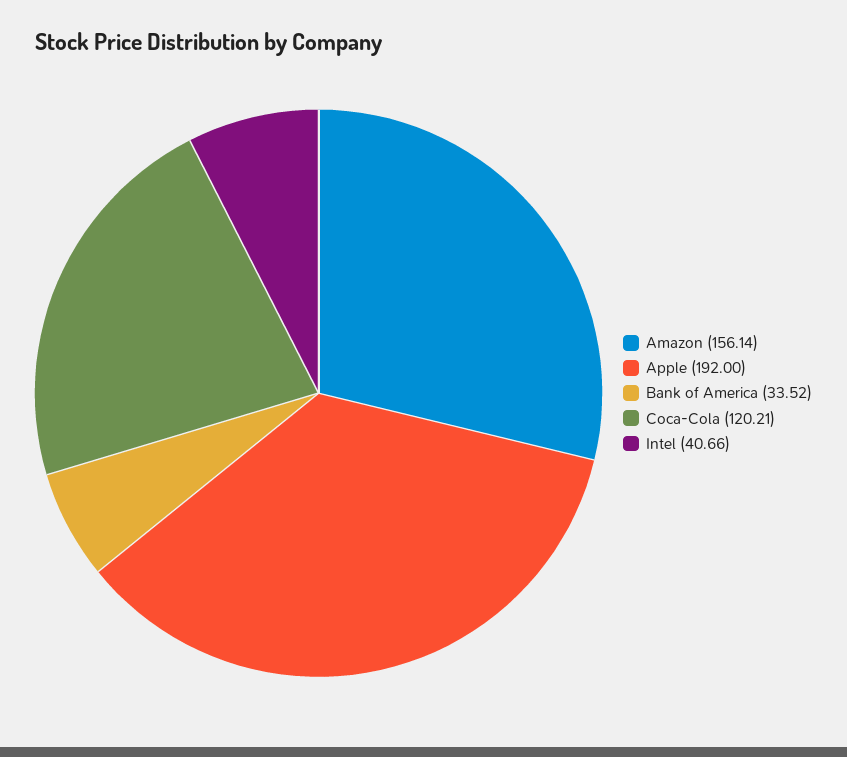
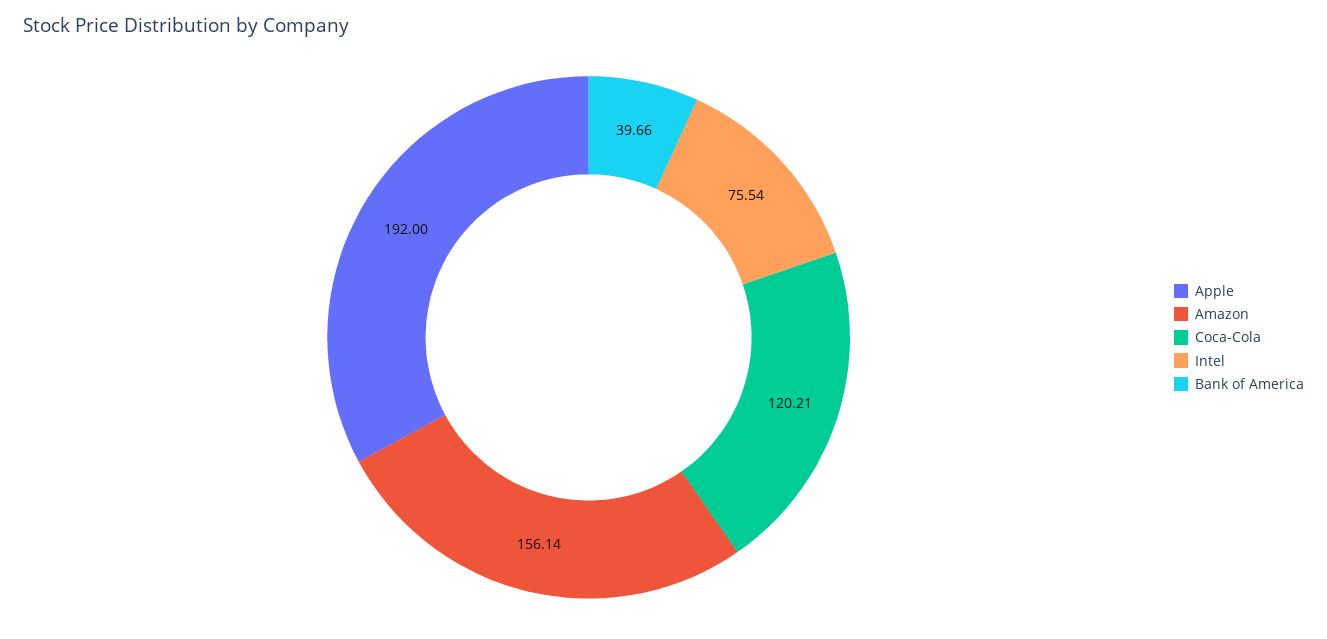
  {
    "Amazon": 156.14,
    "Apple": 192,
-   "Bank of America": 33.52,
+   "Bank of America": 39.66,
    "Coca-Cola": 120.21,
-   "Intel": 40.66
+   "Intel": 75.54
  }

